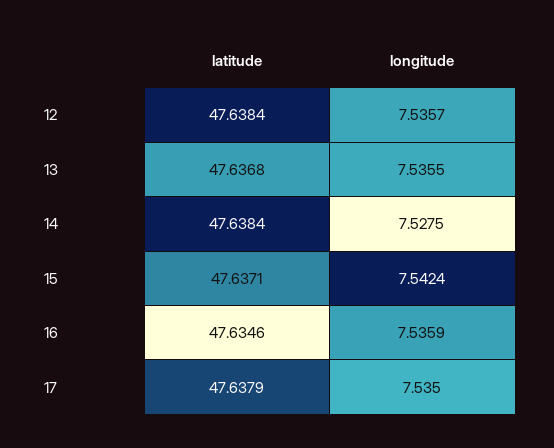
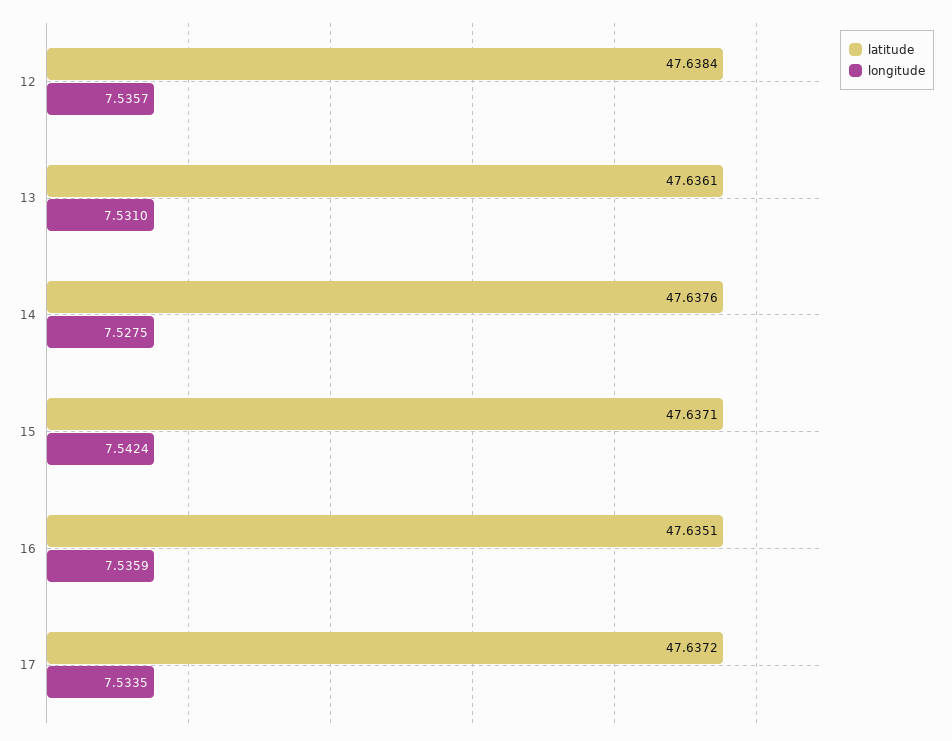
  {
    "latitude": {
      "12": 47.6384,
-     "13": 47.6368,
+     "13": 47.6361,
-     "14": 47.6384,
+     "14": 47.6376,
      "15": 47.6371,
-     "16": 47.6346,
+     "16": 47.6351,
-     "17": 47.6379
+     "17": 47.6372
    },
    "longitude": {
      "12": 7.5357,
-     "13": 7.5355,
+     "13": 7.531,
      "14": 7.5275,
      "15": 7.5424,
      "16": 7.5359,
-     "17": 7.535
+     "17": 7.5335
    }
  }

